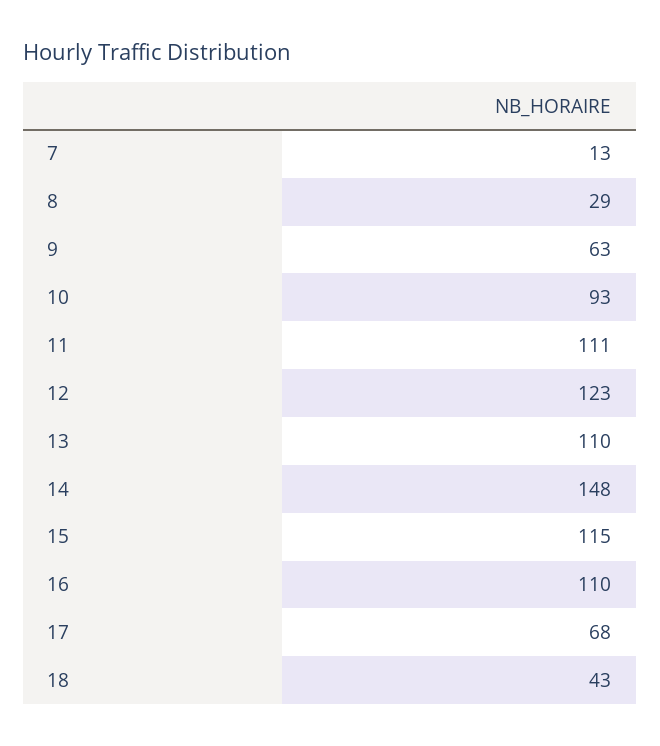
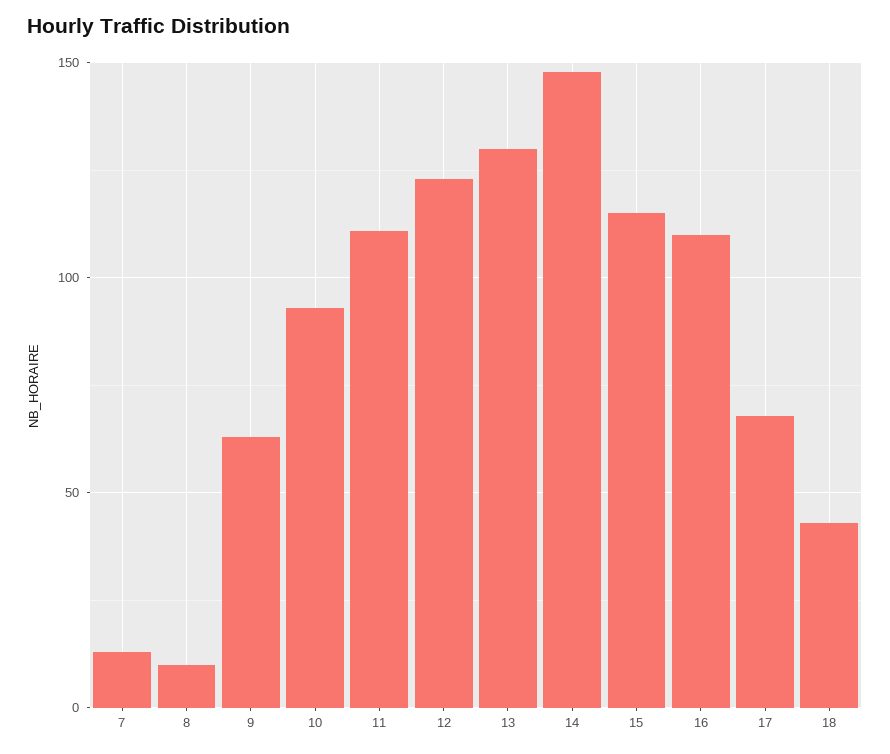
  {
    "7": 13,
-   "8": 29,
+   "8": 10,
    "9": 63,
    "10": 93,
    "11": 111,
    "12": 123,
-   "13": 110,
+   "13": 130,
    "14": 148,
    "15": 115,
    "16": 110,
    "17": 68,
    "18": 43
  }

